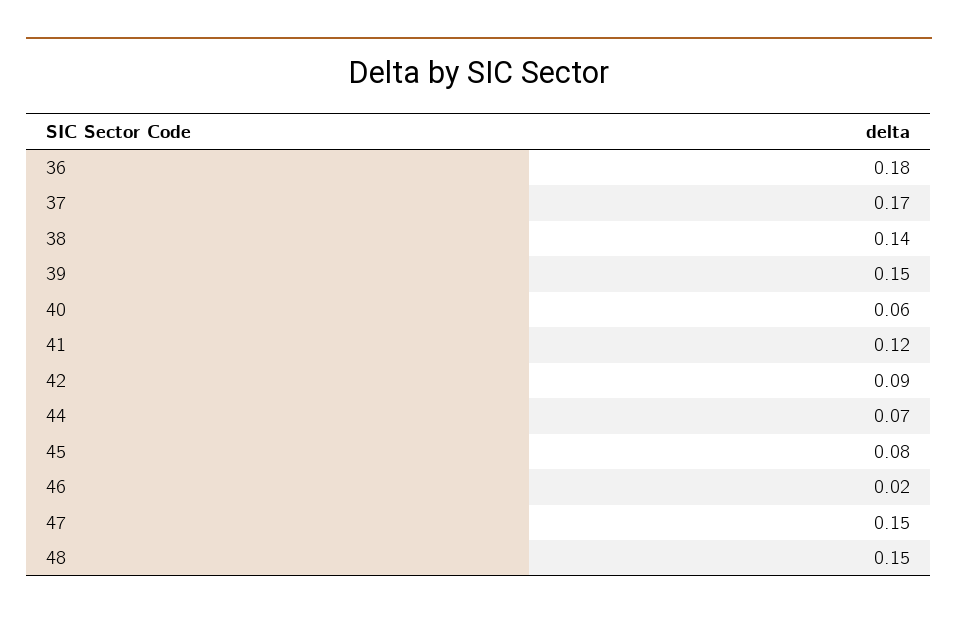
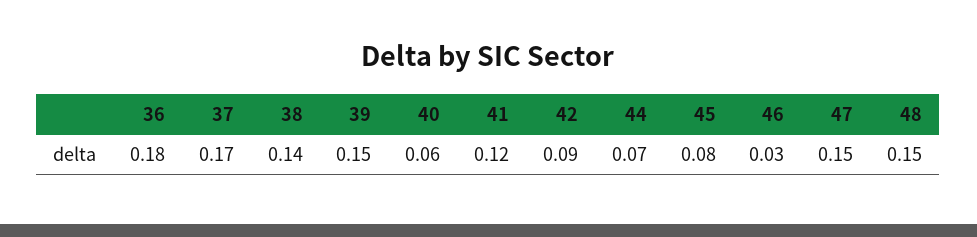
  {
    "36": 0.18,
    "37": 0.17,
    "38": 0.14,
    "39": 0.15,
    "40": 0.06,
    "41": 0.12,
    "42": 0.09,
    "44": 0.07,
    "45": 0.08,
-   "46": 0.02,
+   "46": 0.03,
    "47": 0.15,
    "48": 0.15
  }

